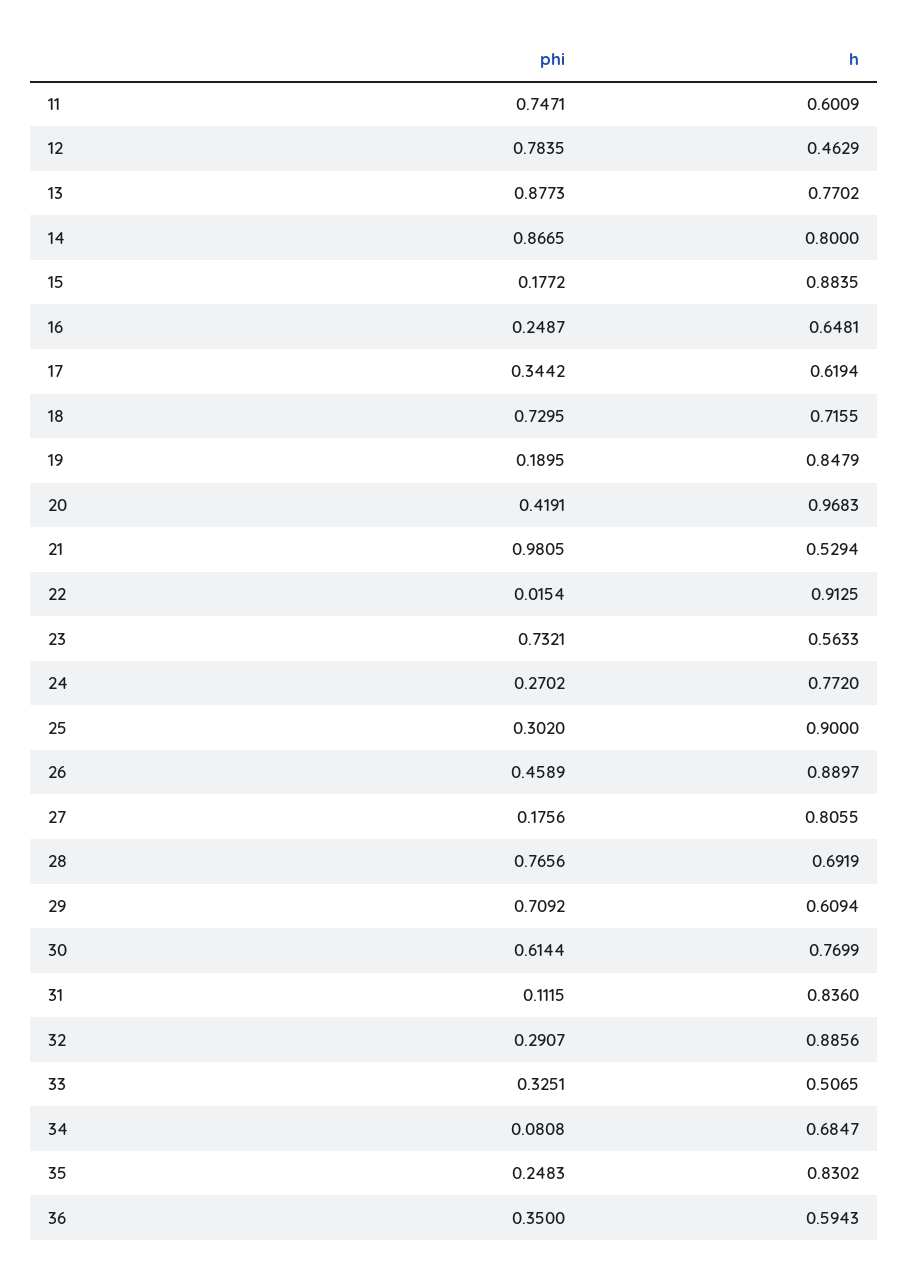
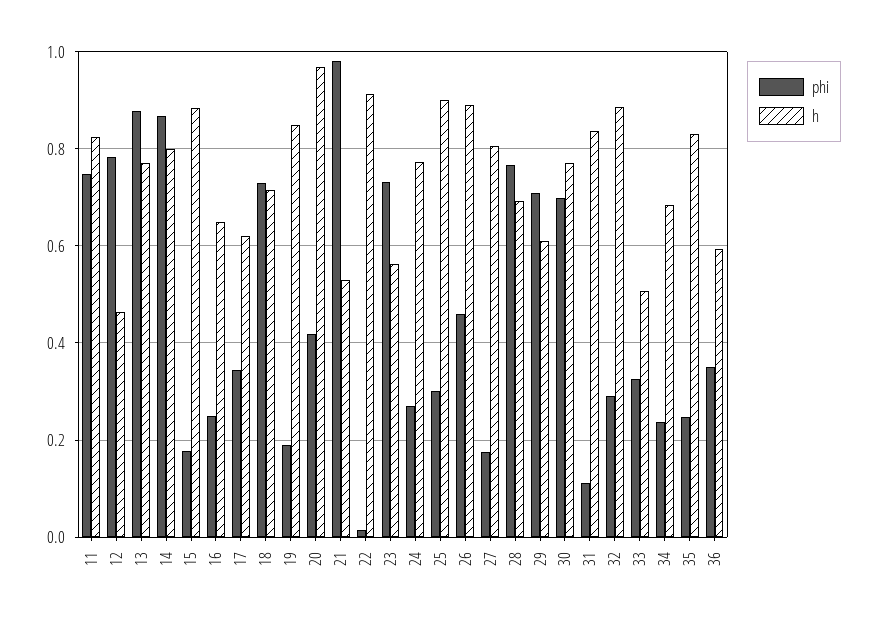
  {
    "phi": {
      "11": 0.7471,
      "12": 0.7835,
      "13": 0.8773,
      "14": 0.8665,
      "15": 0.1772,
      "16": 0.2487,
      "17": 0.3442,
      "18": 0.7295,
      "19": 0.1895,
      "20": 0.4191,
      "21": 0.9805,
      "22": 0.0154,
      "23": 0.7321,
      "24": 0.2702,
      "25": 0.302,
      "26": 0.4589,
      "27": 0.1756,
      "28": 0.7656,
      "29": 0.7092,
-     "30": 0.6144,
+     "30": 0.7,
      "31": 0.1115,
      "32": 0.2907,
      "33": 0.3251,
-     "34": 0.0808,
+     "34": 0.24,
      "35": 0.2483,
      "36": 0.35
    },
    "h": {
-     "11": 0.6009,
+     "11": 0.82,
      "12": 0.4629,
      "13": 0.7702,
      "14": 0.8,
      "15": 0.8835,
      "16": 0.6481,
      "17": 0.6194,
      "18": 0.7155,
      "19": 0.8479,
      "20": 0.9683,
      "21": 0.5294,
      "22": 0.9125,
      "23": 0.5633,
      "24": 0.772,
      "25": 0.9,
      "26": 0.8897,
      "27": 0.8055,
      "28": 0.6919,
      "29": 0.6094,
      "30": 0.7699,
      "31": 0.836,
      "32": 0.8856,
      "33": 0.5065,
      "34": 0.6847,
      "35": 0.8302,
      "36": 0.5943
    }
  }

